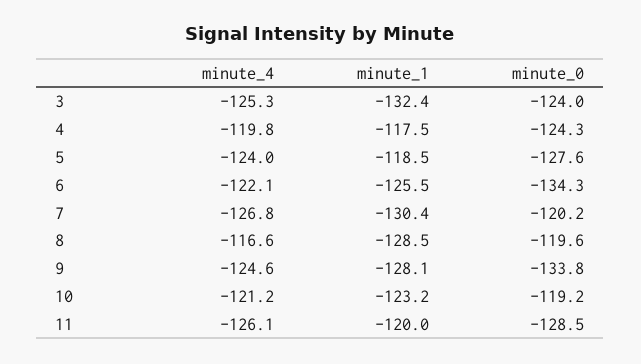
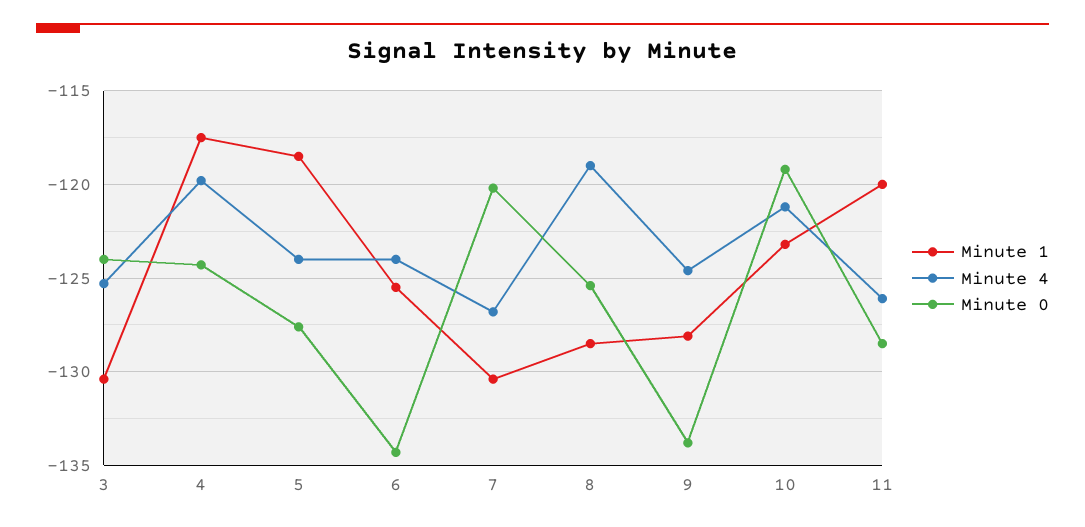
  {
    "minute_4": {
      "3": -125.3,
      "4": -119.8,
      "5": -124,
-     "6": -122.1,
+     "6": -124,
      "7": -126.8,
-     "8": -116.6,
+     "8": -119,
      "9": -124.6,
      "10": -121.2,
      "11": -126.1
    },
    "minute_1": {
-     "3": -132.4,
+     "3": -130.5,
      "4": -117.5,
      "5": -118.5,
      "6": -125.5,
      "7": -130.4,
      "8": -128.5,
      "9": -128.1,
      "10": -123.2,
      "11": -120
    },
    "minute_0": {
      "3": -124,
      "4": -124.3,
      "5": -127.6,
      "6": -134.3,
      "7": -120.2,
-     "8": -119.6,
+     "8": -125.5,
      "9": -133.8,
      "10": -119.2,
      "11": -128.5
    }
  }

